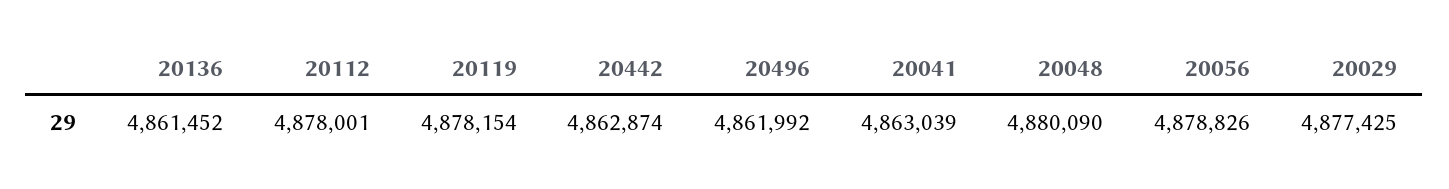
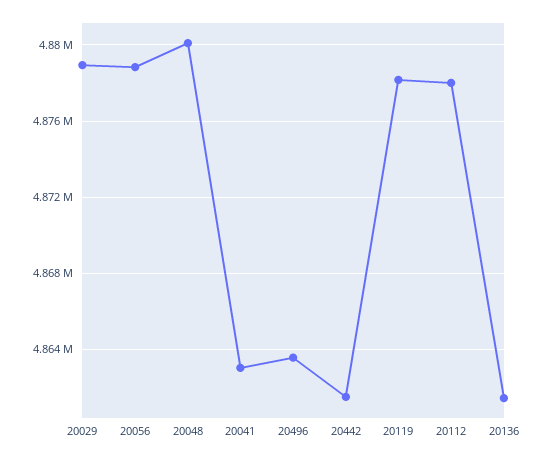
  {
    "20136": 4861452,
    "20112": 4878001,
    "20119": 4878154,
-   "20442": 4862874,
+   "20442": 4861500,
-   "20496": 4861992,
+   "20496": 4863500,
    "20041": 4863039,
    "20048": 4880090,
    "20056": 4878826,
-   "20029": 4877425
+   "20029": 4879000
  }

